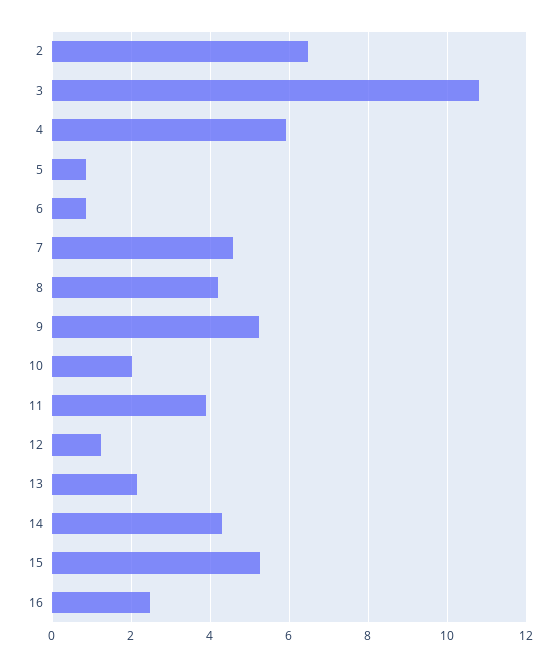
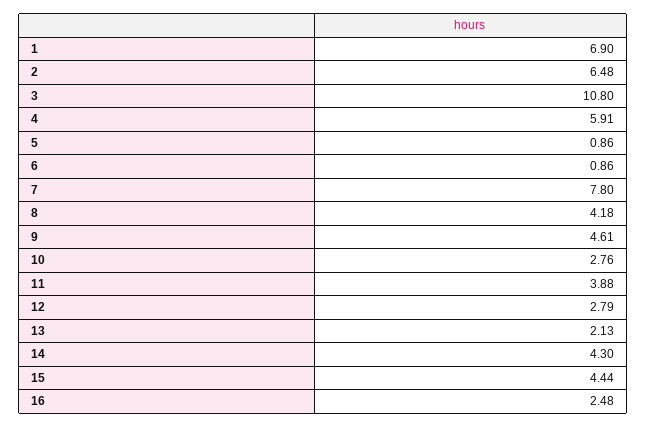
  {
    "2": 6.48,
    "3": 10.8,
    "4": 5.91,
    "5": 0.86,
    "6": 0.86,
-   "7": 4.6,
+   "7": 7.8,
    "8": 4.18,
-   "9": 5.2,
+   "9": 4.61,
-   "10": 2,
+   "10": 2.76,
    "11": 3.88,
-   "12": 1.2,
+   "12": 2.79,
    "13": 2.13,
    "14": 4.3,
-   "15": 5.2,
+   "15": 4.44,
-   "16": 2.48
+   "16": 2.48,
+   "1": 6.9
  }

